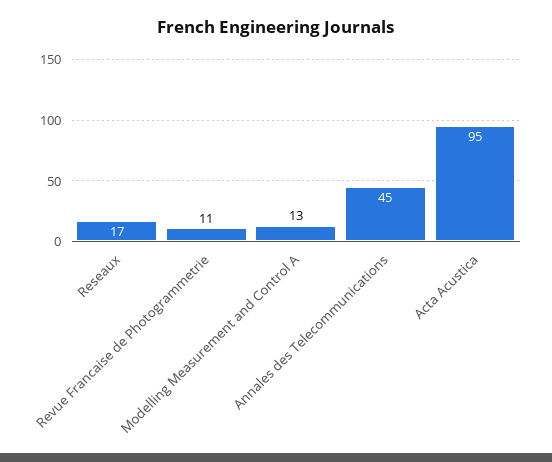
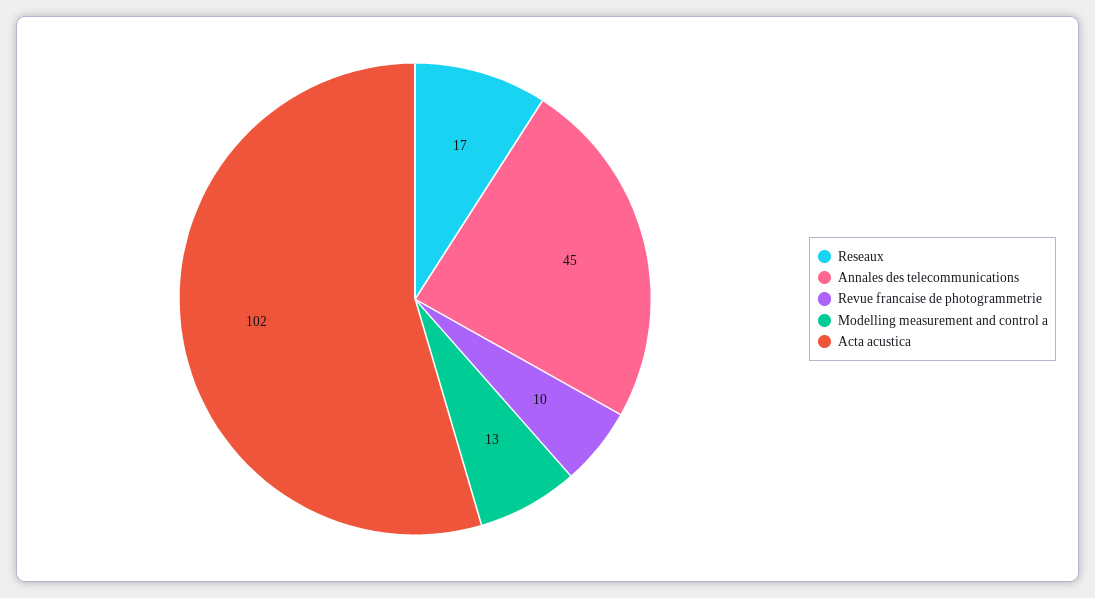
  {
    "Reseaux": 17,
-   "Revue Francaise de Photogrammetrie": 11,
+   "Revue Francaise de Photogrammetrie": 10,
    "Modelling Measurement and Control A": 13,
    "Annales des Telecommunications": 45,
-   "Acta Acustica": 95
+   "Acta Acustica": 102
  }

